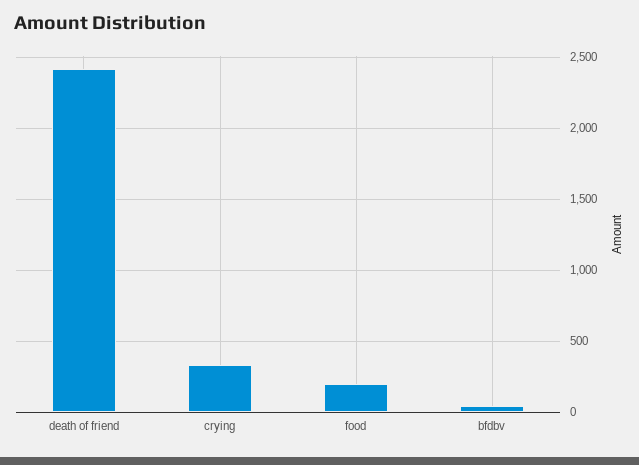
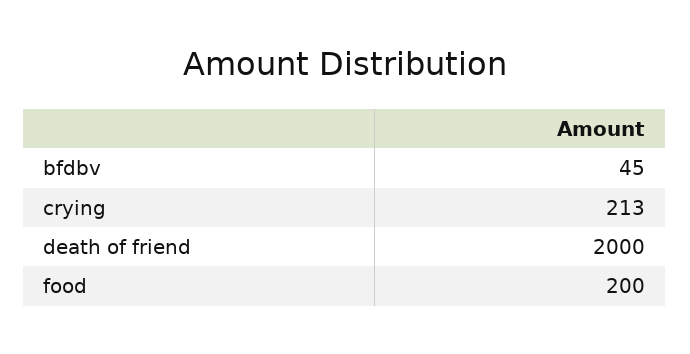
  {
-   "death of friend": 2400,
+   "death of friend": 2000,
-   "crying": 350,
+   "crying": 213,
    "food": 200,
    "bfdbv": 45
  }

